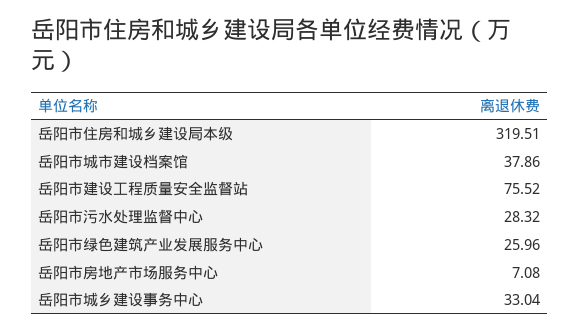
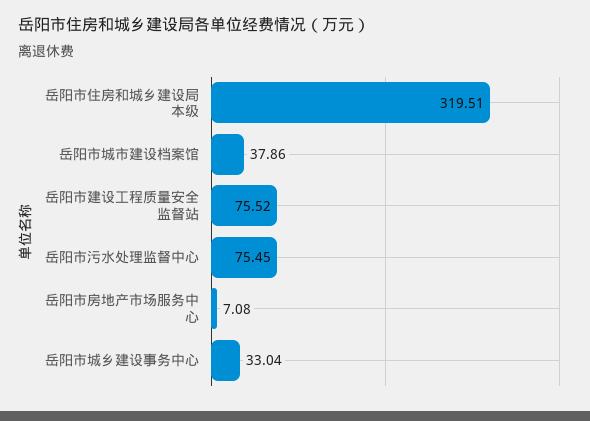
  {
    "岳阳市住房和城乡建设局本级": 319.51,
    "岳阳市城市建设档案馆": 37.86,
    "岳阳市建设工程质量安全监督站": 75.52,
-   "岳阳市污水处理监督中心": 28.32,
+   "岳阳市污水处理监督中心": 75.45,
-   "岳阳市绿色建筑产业发展服务中心": 25.96,
    "岳阳市房地产市场服务中心": 7.08,
    "岳阳市城乡建设事务中心": 33.04
  }

